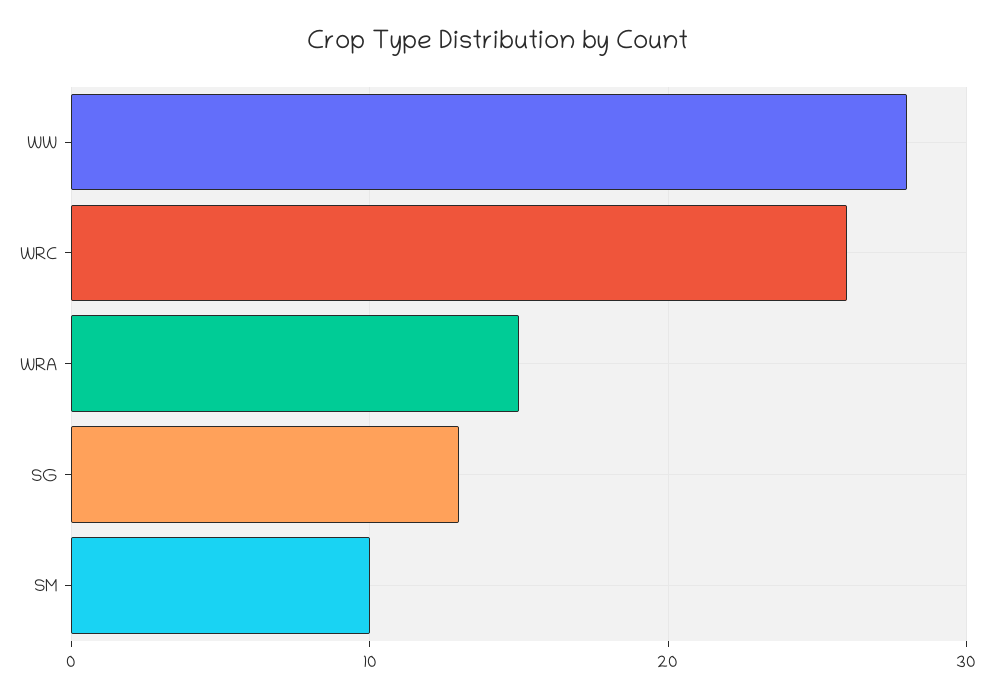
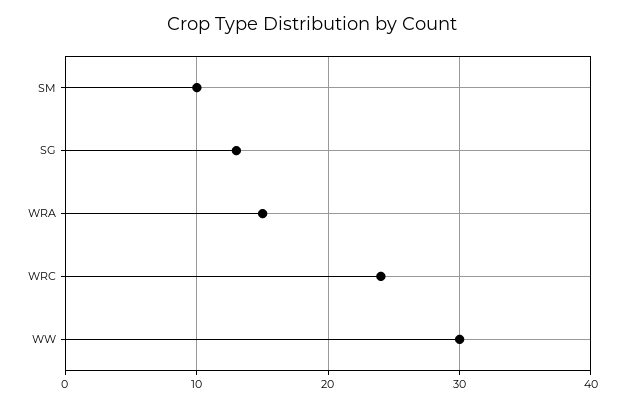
  {
-   "WW": 28,
+   "WW": 30,
-   "WRC": 26,
+   "WRC": 24,
    "WRA": 15,
    "SG": 13,
    "SM": 10
  }

